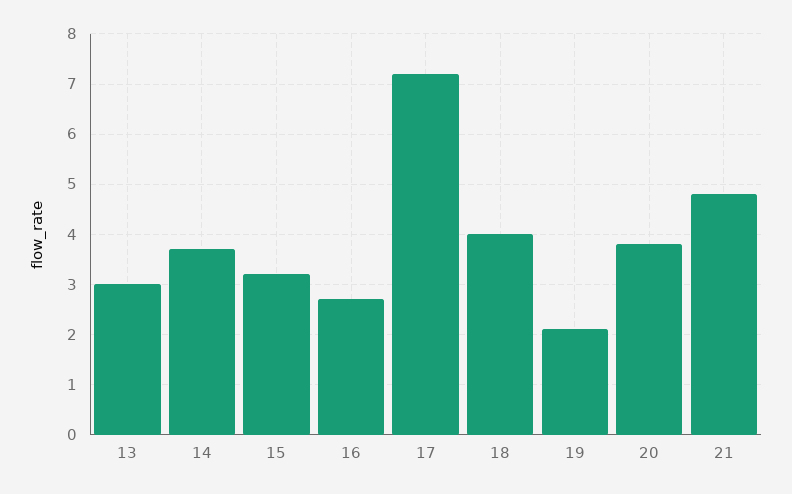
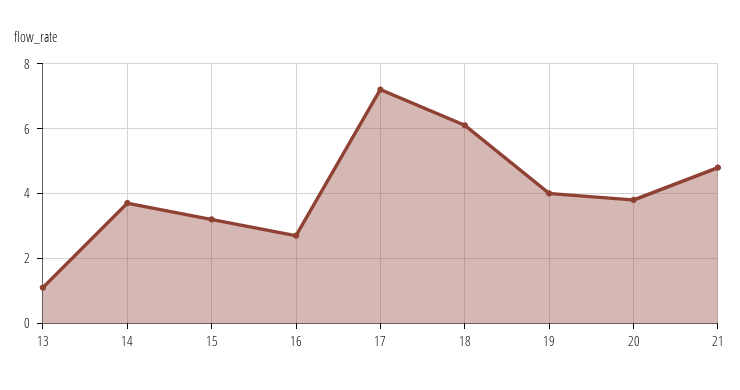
  {
-   "13": 3,
+   "13": 1,
    "14": 3.5,
    "15": 3,
    "16": 2.5,
    "17": 7,
-   "18": 4,
+   "18": 6,
-   "19": 2,
+   "19": 4,
    "20": 4,
    "21": 5
  }

